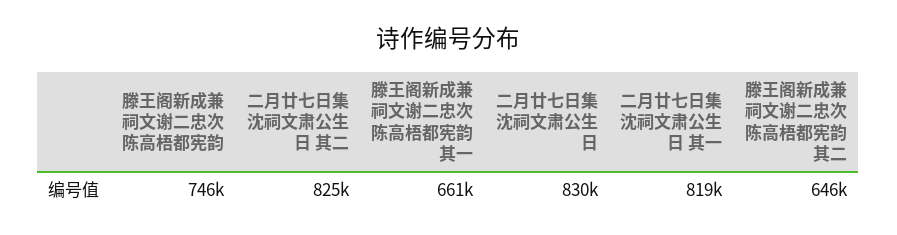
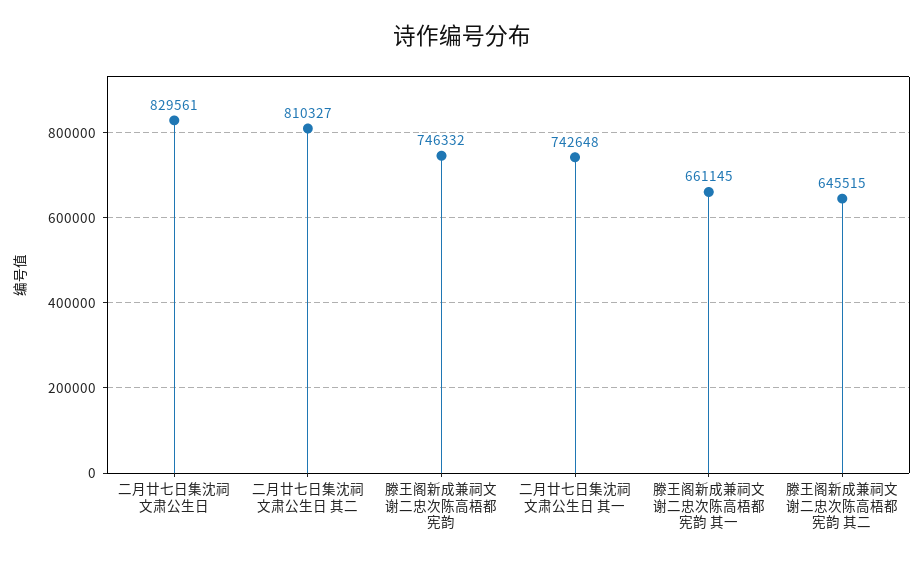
  {
    "滕王阁新成兼祠文谢二忠次陈高梧都宪韵": 746332,
-   "二月廿七日集沈祠文肃公生日 其二": 825000,
+   "二月廿七日集沈祠文肃公生日 其二": 810327,
    "滕王阁新成兼祠文谢二忠次陈高梧都宪韵 其一": 661145,
    "二月廿七日集沈祠文肃公生日": 829561,
-   "二月廿七日集沈祠文肃公生日 其一": 819000,
+   "二月廿七日集沈祠文肃公生日 其一": 742648,
    "滕王阁新成兼祠文谢二忠次陈高梧都宪韵 其二": 645515
  }

